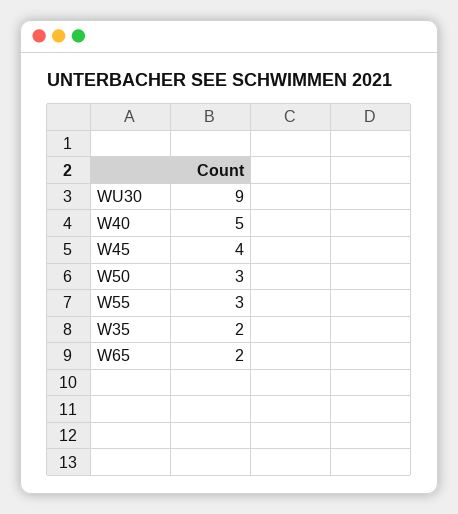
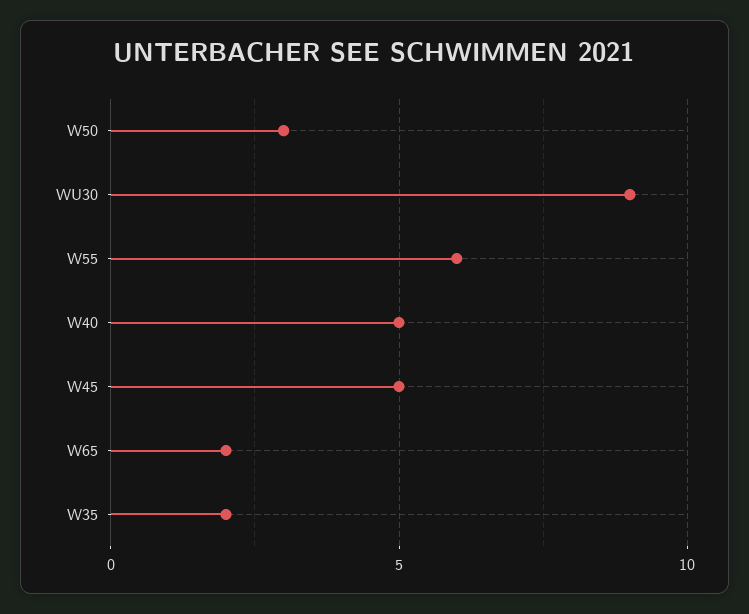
  {
    "WU30": 9,
    "W40": 5,
-   "W45": 4,
+   "W45": 5,
    "W50": 3,
-   "W55": 3,
+   "W55": 6,
    "W35": 2,
    "W65": 2
  }

